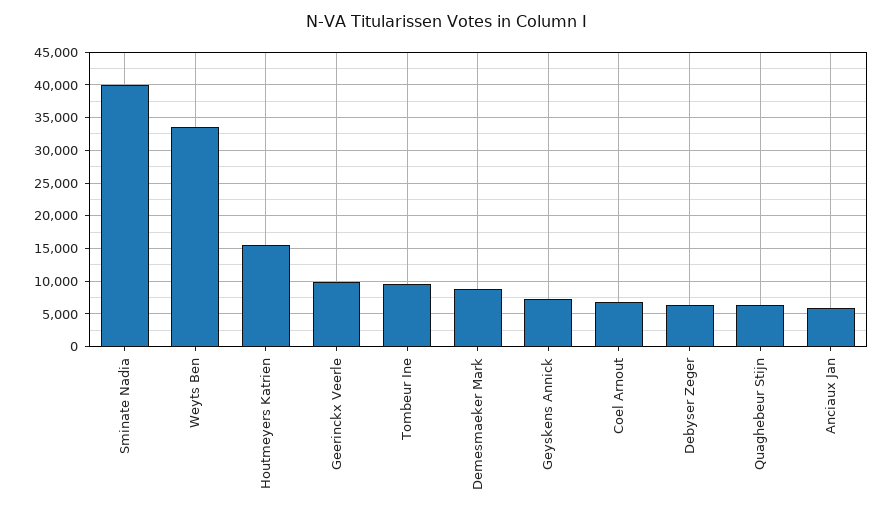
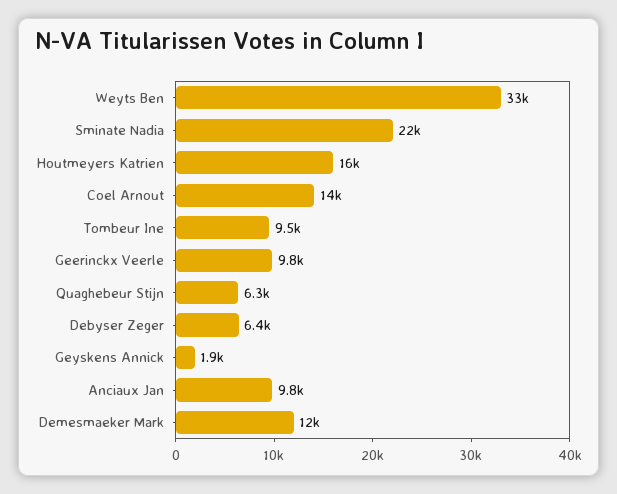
  {
-   "Sminate Nadia": 40000,
+   "Sminate Nadia": 22000,
    "Weyts Ben": 33000,
    "Houtmeyers Katrien": 16000,
    "Geerinckx Veerle": 9800,
    "Tombeur Ine": 9500,
-   "Demesmaeker Mark": 9000,
+   "Demesmaeker Mark": 12000,
-   "Geyskens Annick": 7000,
+   "Geyskens Annick": 1900,
-   "Coel Arnout": 7000,
+   "Coel Arnout": 14000,
    "Debyser Zeger": 6400,
    "Quaghebeur Stijn": 6300,
-   "Anciaux Jan": 6000
+   "Anciaux Jan": 9800
  }

